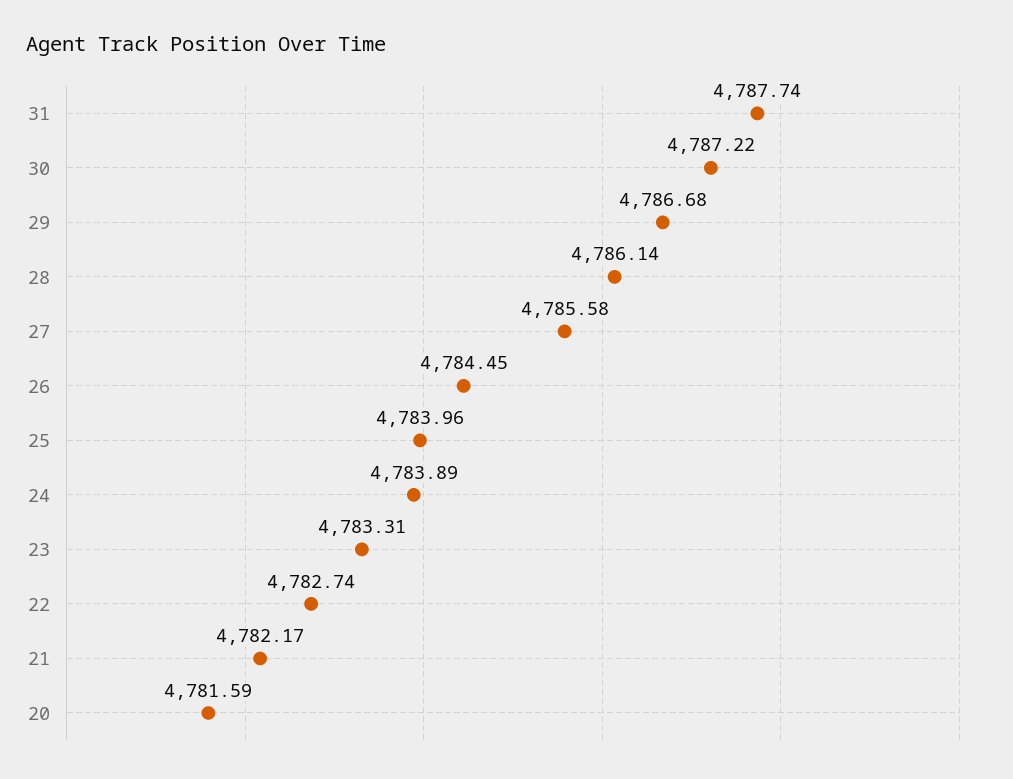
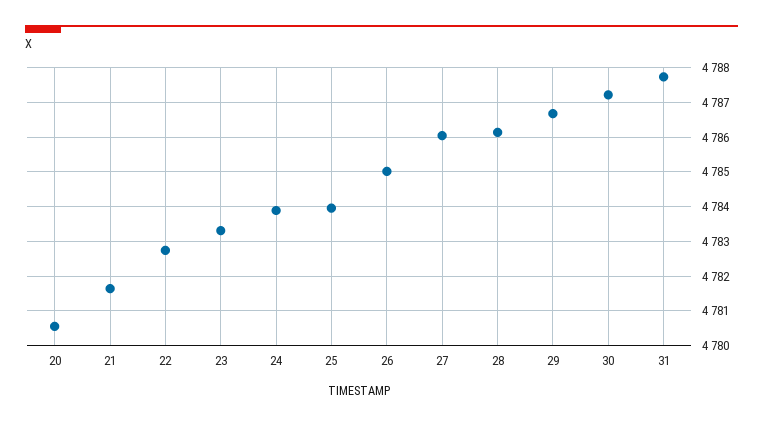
  {
    "31": 4787.74,
    "30": 4787.22,
    "29": 4786.68,
    "28": 4786.14,
-   "27": 4785.58,
+   "27": 4786,
-   "26": 4784.45,
+   "26": 4785,
    "25": 4783.96,
    "24": 4783.89,
    "23": 4783.31,
    "22": 4782.74,
-   "21": 4782.17,
+   "21": 4781.6,
-   "20": 4781.59
+   "20": 4780.6
  }

